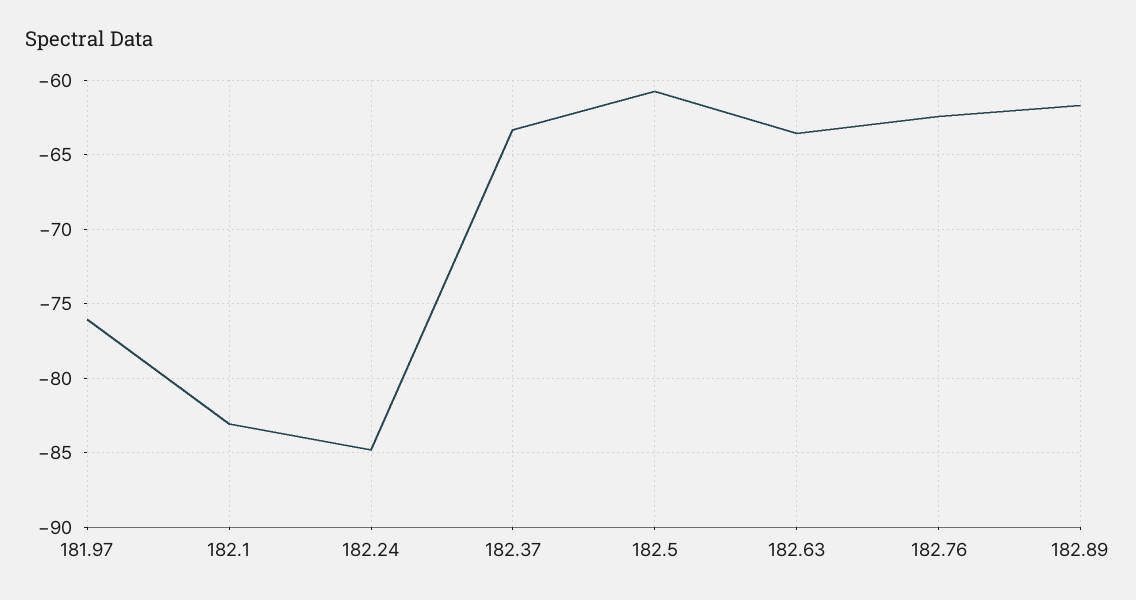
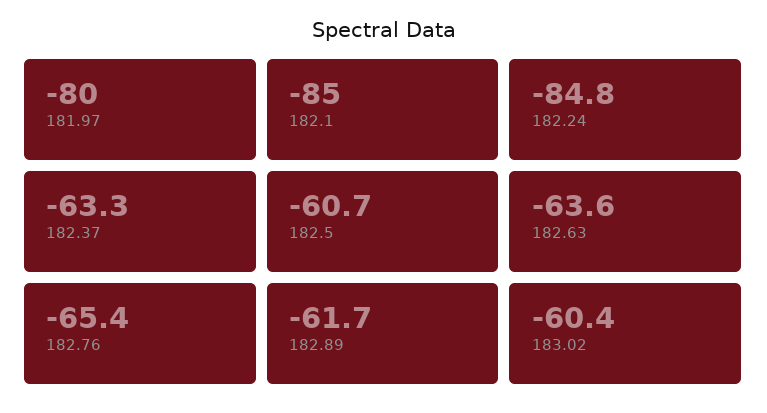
  {
-   "181.97": -76,
+   "181.97": -80,
-   "182.1": -83,
+   "182.1": -85,
    "182.24": -84.8,
    "182.37": -63.3,
    "182.5": -60.7,
    "182.63": -63.6,
-   "182.76": -62.5,
+   "182.76": -65.4,
-   "182.89": -61.7
+   "182.89": -61.7,
+   "183.02": -60.4
  }

